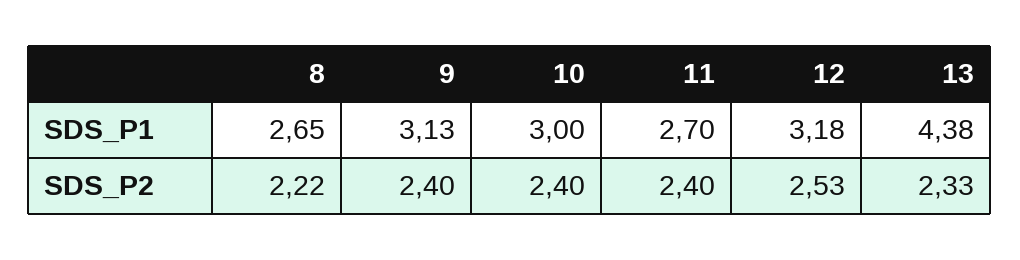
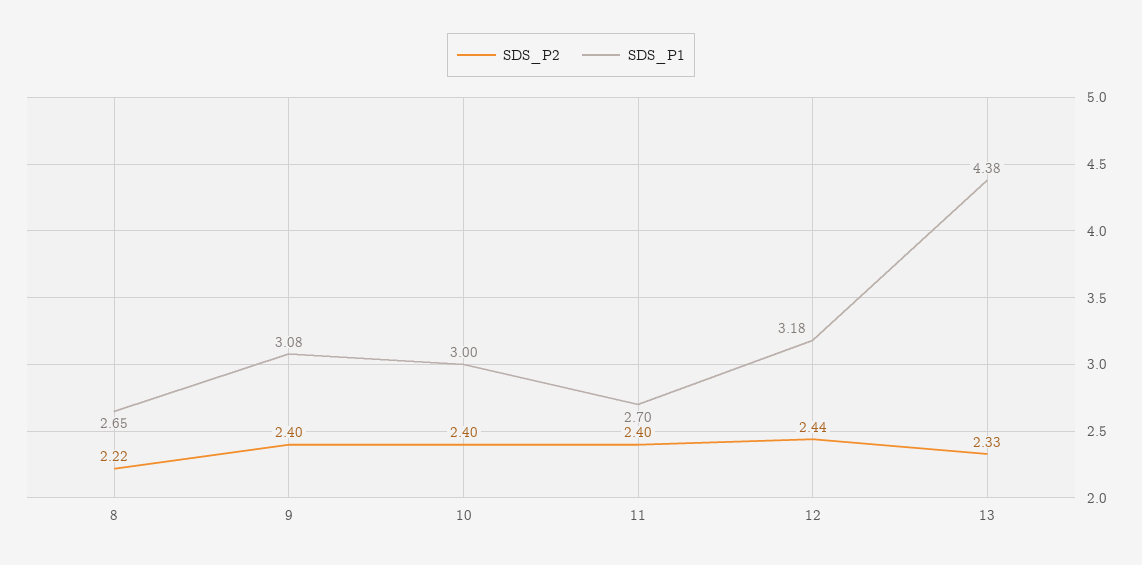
  {
    "SDS_P1": {
      "8": 2.65,
-     "9": 3.13,
+     "9": 3.08,
      "10": 3,
      "11": 2.7,
      "12": 3.18,
      "13": 4.38
    },
    "SDS_P2": {
      "8": 2.22,
      "9": 2.4,
      "10": 2.4,
      "11": 2.4,
-     "12": 2.53,
+     "12": 2.44,
      "13": 2.33
    }
  }

